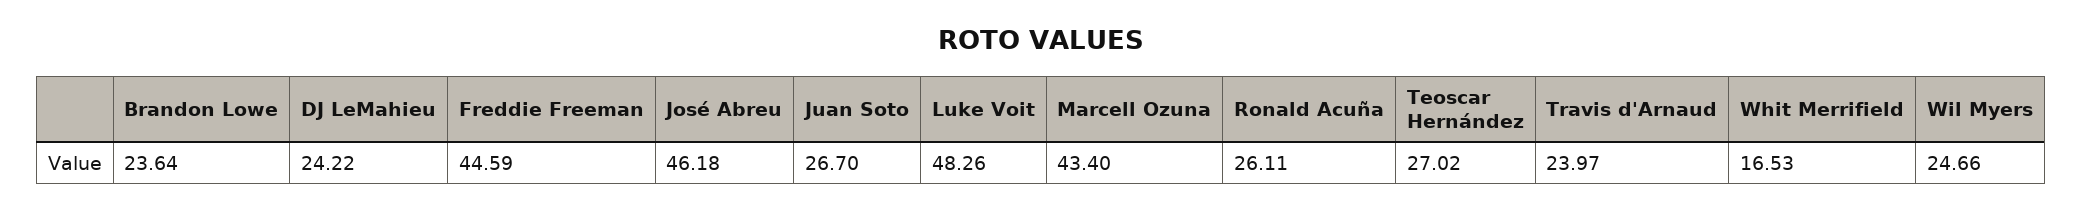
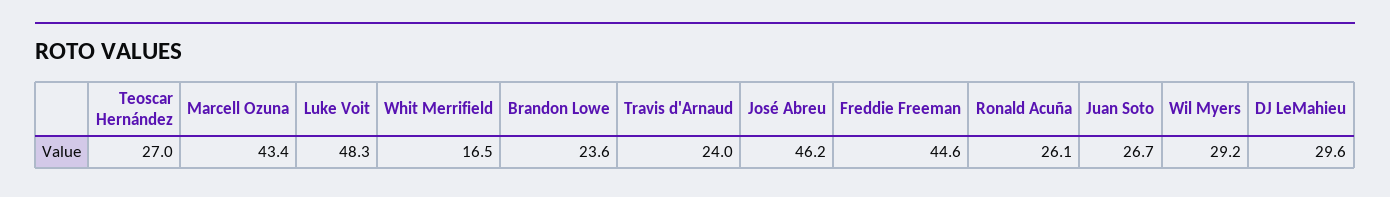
  {
    "Brandon Lowe": 23.64,
-   "DJ LeMahieu": 24.22,
+   "DJ LeMahieu": 29.6,
    "Freddie Freeman": 44.59,
    "José Abreu": 46.18,
    "Juan Soto": 26.7,
    "Luke Voit": 48.26,
    "Marcell Ozuna": 43.4,
    "Ronald Acuña": 26.11,
    "Teoscar Hernández": 27.02,
    "Travis d'Arnaud": 23.97,
    "Whit Merrifield": 16.53,
-   "Wil Myers": 24.66
+   "Wil Myers": 29.2
  }

